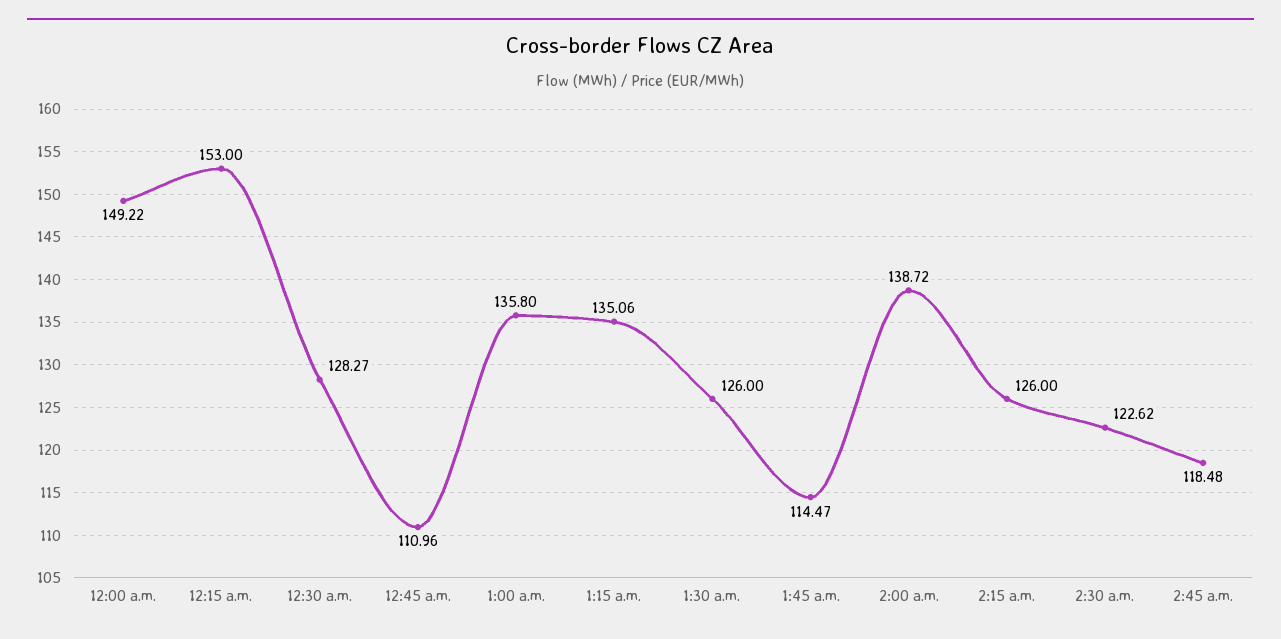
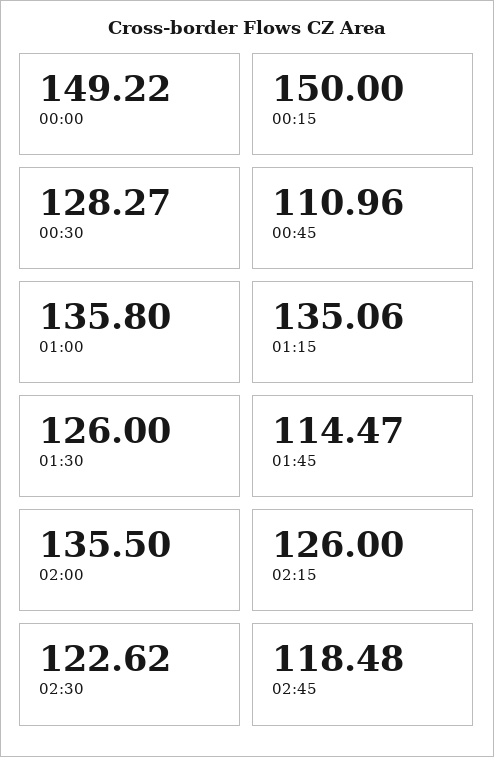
  {
    "12:00 a.m.": 149.22,
-   "12:15 a.m.": 153,
+   "12:15 a.m.": 150,
    "12:30 a.m.": 128.27,
    "12:45 a.m.": 110.96,
    "1:00 a.m.": 135.8,
    "1:15 a.m.": 135.06,
    "1:30 a.m.": 126,
    "1:45 a.m.": 114.47,
-   "2:00 a.m.": 138.72,
+   "2:00 a.m.": 135.5,
    "2:15 a.m.": 126,
    "2:30 a.m.": 122.62,
    "2:45 a.m.": 118.48
  }

